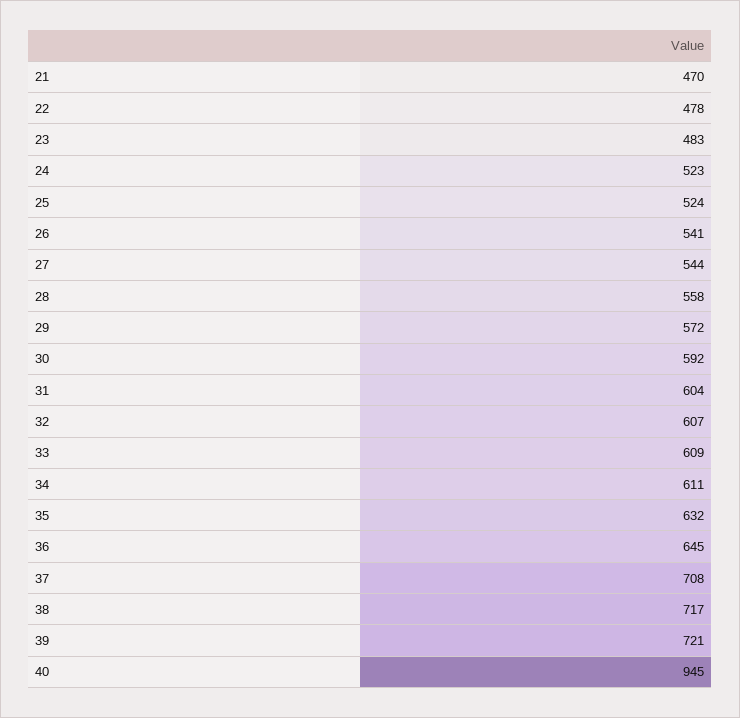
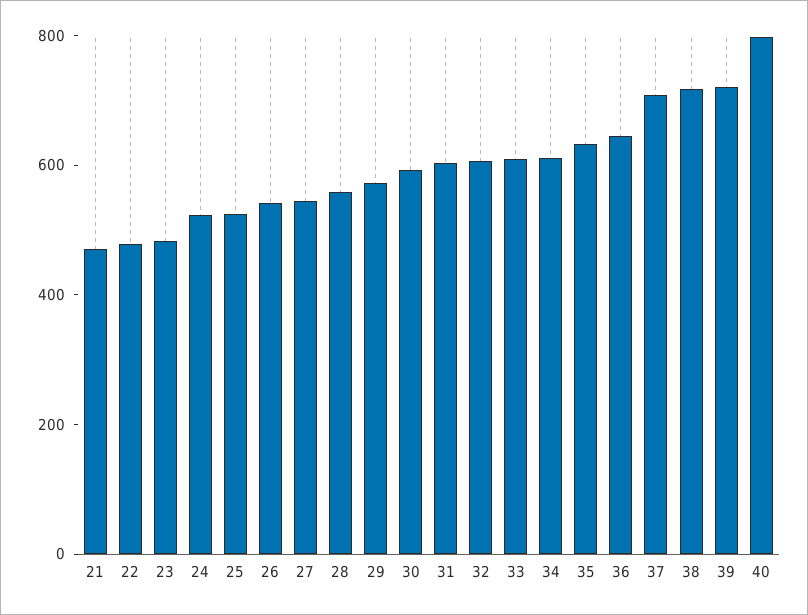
  {
    "21": 470,
    "22": 478,
    "23": 483,
    "24": 523,
    "25": 524,
    "26": 541,
    "27": 544,
    "28": 558,
    "29": 572,
    "30": 592,
    "31": 604,
    "32": 607,
    "33": 609,
    "34": 611,
    "35": 632,
    "36": 645,
    "37": 708,
    "38": 717,
    "39": 721,
-   "40": 945
+   "40": 800
  }

